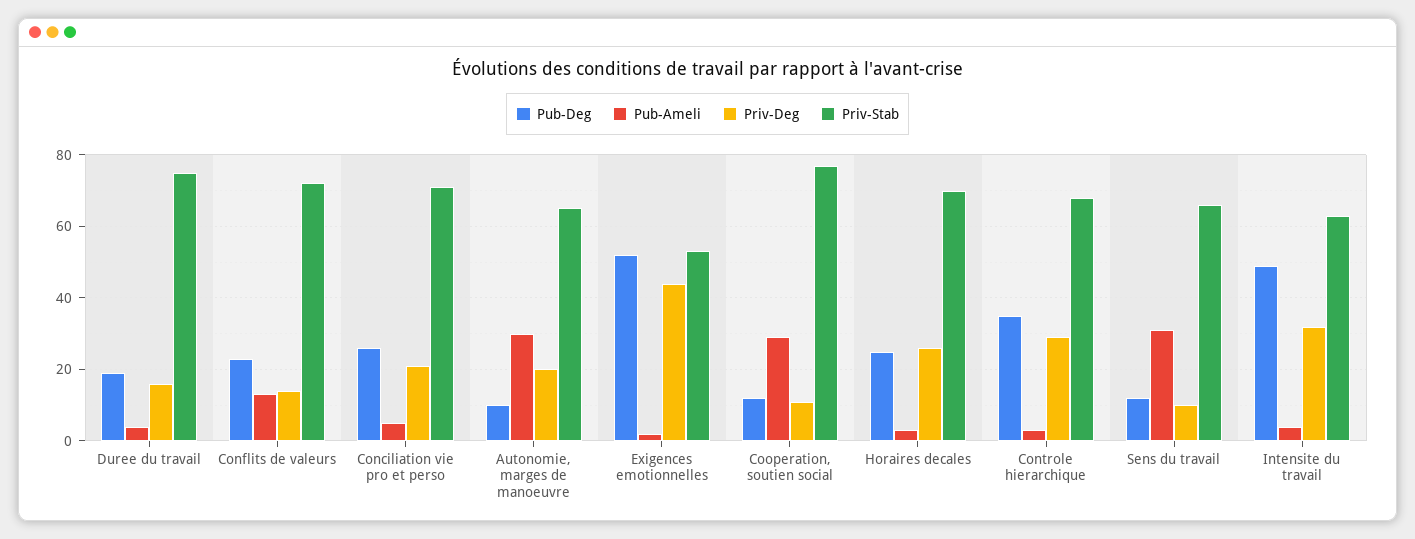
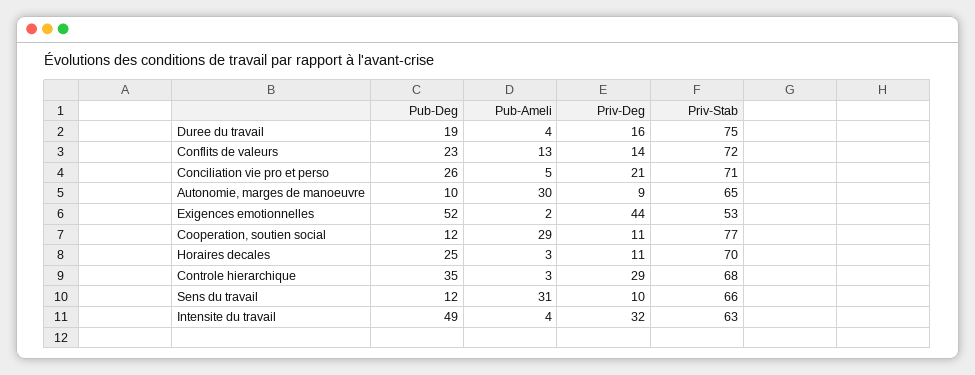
  {
    "Pub-Deg": {
      "Duree du travail": 19,
      "Conflits de valeurs": 23,
      "Conciliation vie pro et perso": 26,
      "Autonomie, marges de manoeuvre": 10,
      "Exigences emotionnelles": 52,
      "Cooperation, soutien social": 12,
      "Horaires decales": 25,
      "Controle hierarchique": 35,
      "Sens du travail": 12,
      "Intensite du travail": 49
    },
    "Pub-Ameli": {
      "Duree du travail": 4,
      "Conflits de valeurs": 13,
      "Conciliation vie pro et perso": 5,
      "Autonomie, marges de manoeuvre": 30,
      "Exigences emotionnelles": 2,
      "Cooperation, soutien social": 29,
      "Horaires decales": 3,
      "Controle hierarchique": 3,
      "Sens du travail": 31,
      "Intensite du travail": 4
    },
    "Priv-Deg": {
      "Duree du travail": 16,
      "Conflits de valeurs": 14,
      "Conciliation vie pro et perso": 21,
-     "Autonomie, marges de manoeuvre": 20,
+     "Autonomie, marges de manoeuvre": 9,
      "Exigences emotionnelles": 44,
      "Cooperation, soutien social": 11,
-     "Horaires decales": 25,
+     "Horaires decales": 11,
      "Controle hierarchique": 29,
      "Sens du travail": 10,
      "Intensite du travail": 32
    },
    "Priv-Stab": {
      "Duree du travail": 75,
      "Conflits de valeurs": 72,
      "Conciliation vie pro et perso": 71,
      "Autonomie, marges de manoeuvre": 65,
      "Exigences emotionnelles": 53,
      "Cooperation, soutien social": 77,
      "Horaires decales": 70,
      "Controle hierarchique": 68,
      "Sens du travail": 66,
      "Intensite du travail": 63
    }
  }

